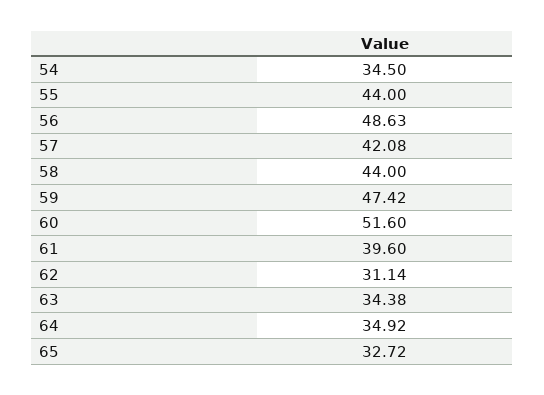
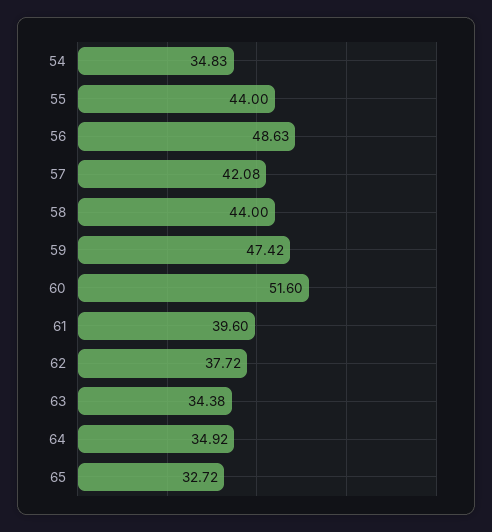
  {
-   "54": 34.5,
+   "54": 34.83,
    "55": 44,
    "56": 48.63,
    "57": 42.08,
    "58": 44,
    "59": 47.42,
    "60": 51.6,
    "61": 39.6,
-   "62": 31.14,
+   "62": 37.72,
    "63": 34.38,
    "64": 34.92,
    "65": 32.72
  }

